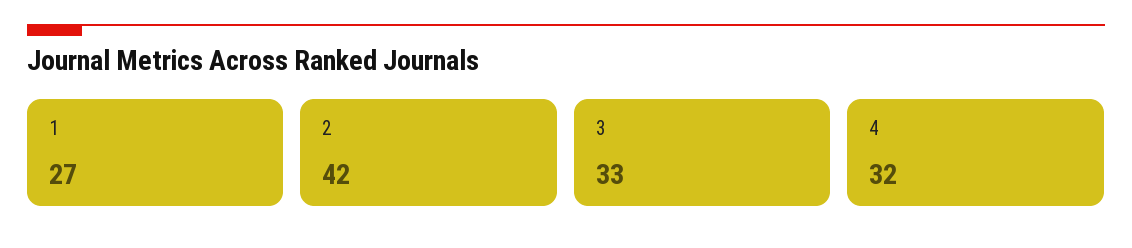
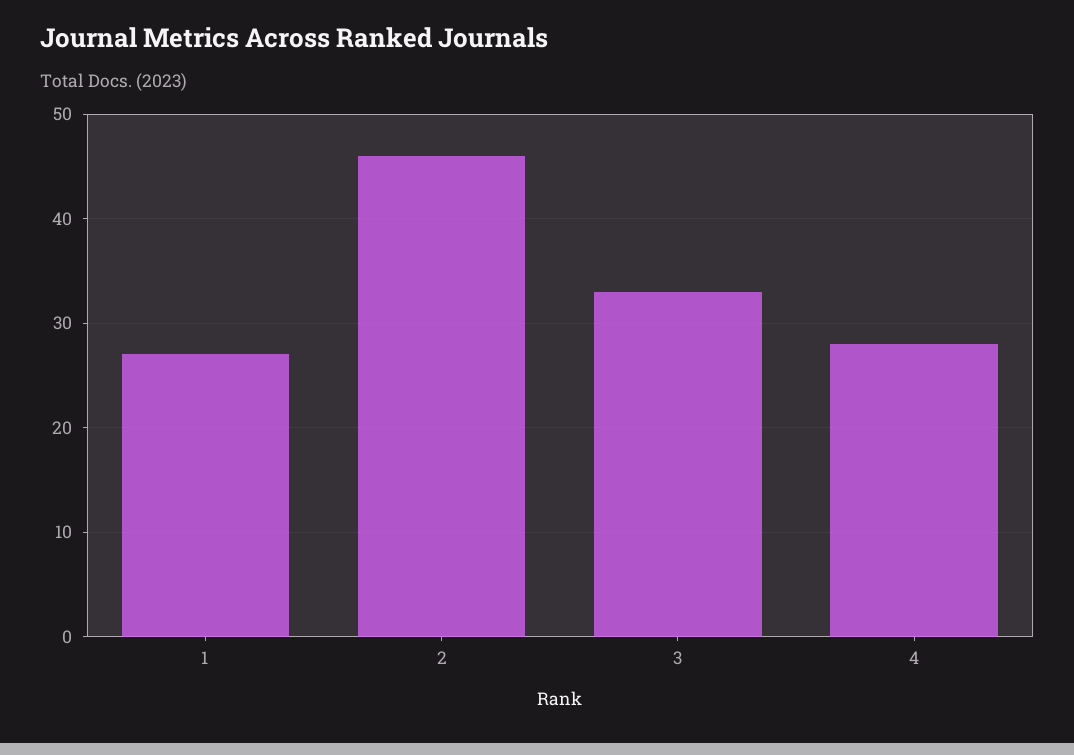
  {
    "1": 27,
-   "2": 42,
+   "2": 46,
    "3": 33,
-   "4": 32
+   "4": 28
  }

